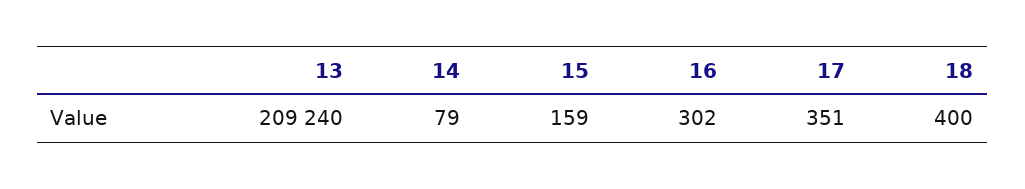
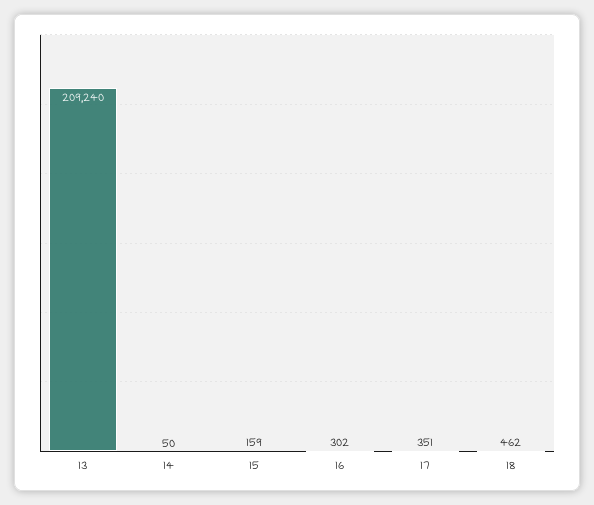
  {
    "13": 209240,
-   "14": 79,
+   "14": 50,
    "15": 159,
    "16": 302,
    "17": 351,
-   "18": 400
+   "18": 462
  }

